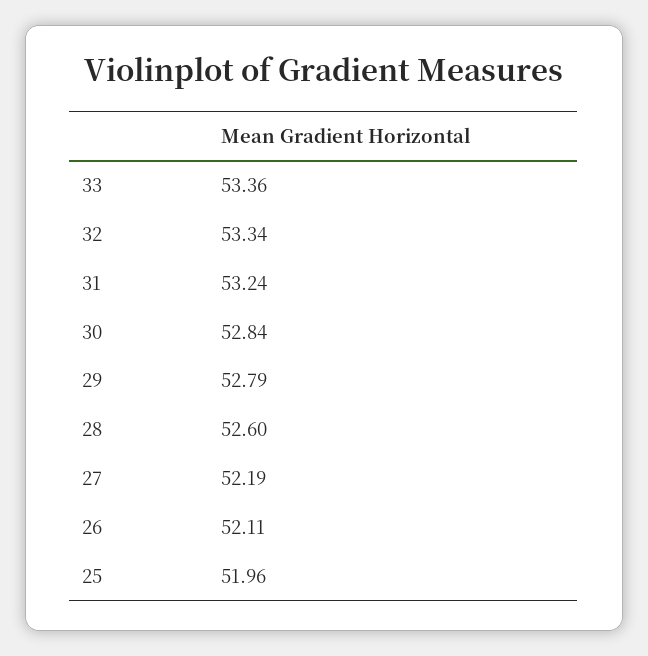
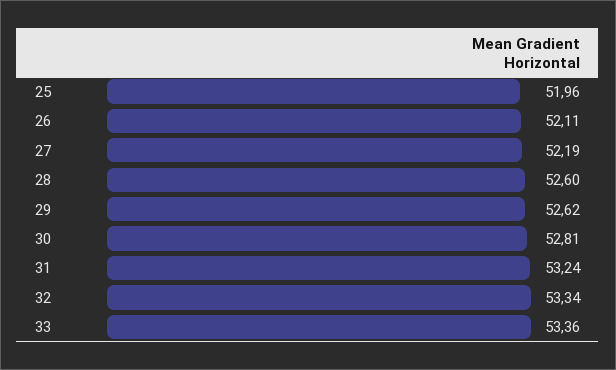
  {
    "33": 53.36,
    "32": 53.34,
    "31": 53.24,
-   "30": 52.84,
+   "30": 52.81,
-   "29": 52.79,
+   "29": 52.62,
    "28": 52.6,
    "27": 52.19,
    "26": 52.11,
    "25": 51.96
  }

